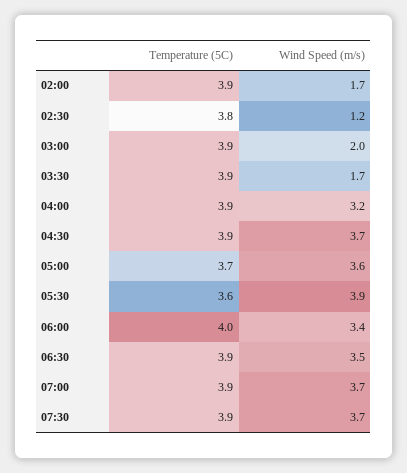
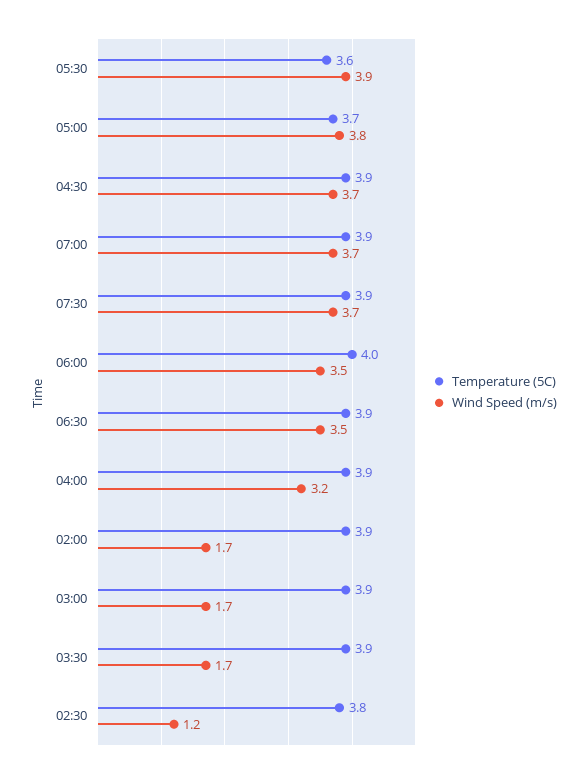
  {
    "Temperature (5C)": {
      "02:00": 3.9,
      "02:30": 3.8,
      "03:00": 3.9,
      "03:30": 3.9,
      "04:00": 3.9,
      "04:30": 3.9,
      "05:00": 3.7,
      "05:30": 3.6,
      "06:00": 4,
      "06:30": 3.9,
      "07:00": 3.9,
      "07:30": 3.9
    },
    "Wind Speed (m/s)": {
      "02:00": 1.7,
      "02:30": 1.2,
-     "03:00": 2,
+     "03:00": 1.7,
      "03:30": 1.7,
      "04:00": 3.2,
      "04:30": 3.7,
-     "05:00": 3.6,
+     "05:00": 3.8,
      "05:30": 3.9,
-     "06:00": 3.4,
+     "06:00": 3.5,
      "06:30": 3.5,
      "07:00": 3.7,
      "07:30": 3.7
    }
  }

